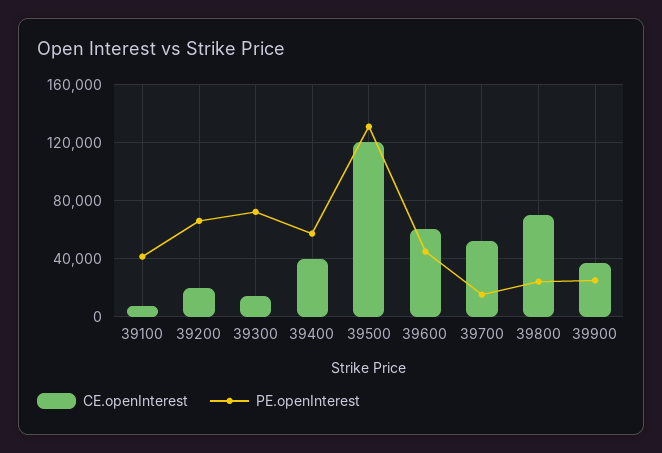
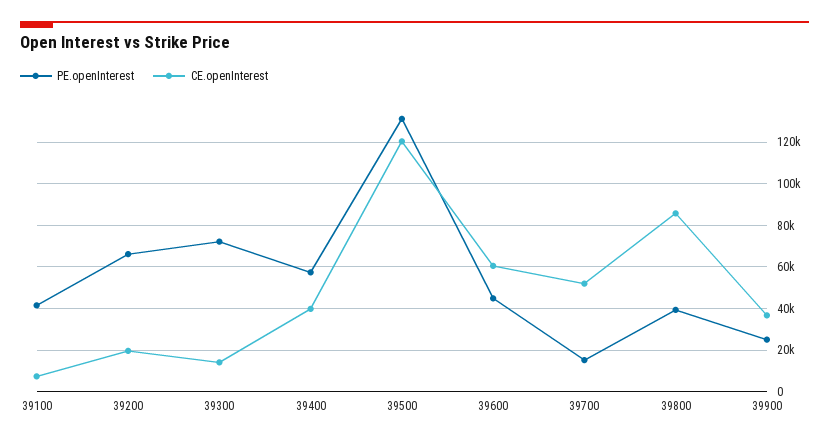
  {
    "CE.openInterest": {
      "39100": 5000,
      "39200": 20000,
      "39300": 15000,
      "39400": 40000,
      "39500": 120000,
      "39600": 60000,
      "39700": 50000,
-     "39800": 70000,
+     "39800": 85000,
      "39900": 35000
    },
    "PE.openInterest": {
      "39100": 40000,
      "39200": 65000,
      "39300": 70000,
      "39400": 55000,
      "39500": 130000,
      "39600": 45000,
      "39700": 15000,
-     "39800": 25000,
+     "39800": 40000,
      "39900": 25000
    }
  }

